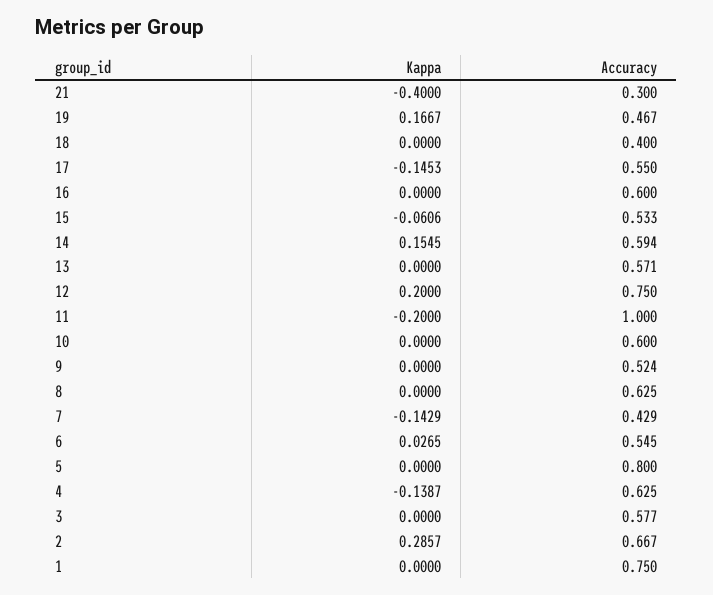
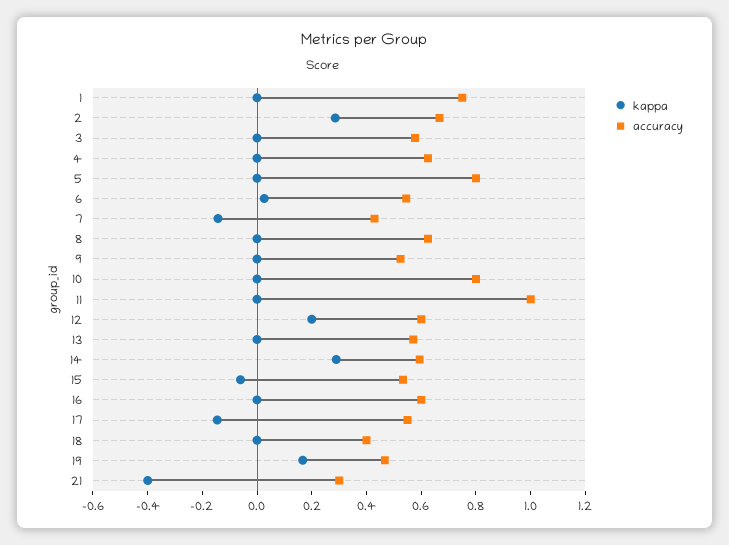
  {
    "Kappa": {
      "21": -0.4,
      "19": 0.1667,
      "18": 0,
      "17": -0.1453,
      "16": 0,
      "15": -0.0606,
-     "14": 0.1545,
+     "14": 0.3,
      "13": 0,
      "12": 0.2,
-     "11": -0.2,
+     "11": 0,
      "10": 0,
      "9": 0,
      "8": 0,
      "7": -0.1429,
      "6": 0.0265,
      "5": 0,
-     "4": -0.1387,
+     "4": 0,
      "3": 0,
      "2": 0.2857,
      "1": 0
    },
    "Accuracy": {
      "21": 0.3,
      "19": 0.467,
      "18": 0.4,
      "17": 0.55,
      "16": 0.6,
      "15": 0.533,
      "14": 0.594,
      "13": 0.571,
-     "12": 0.75,
+     "12": 0.6,
      "11": 1,
-     "10": 0.6,
+     "10": 0.8,
      "9": 0.524,
      "8": 0.625,
      "7": 0.429,
      "6": 0.545,
      "5": 0.8,
      "4": 0.625,
      "3": 0.577,
      "2": 0.667,
      "1": 0.75
    }
  }

